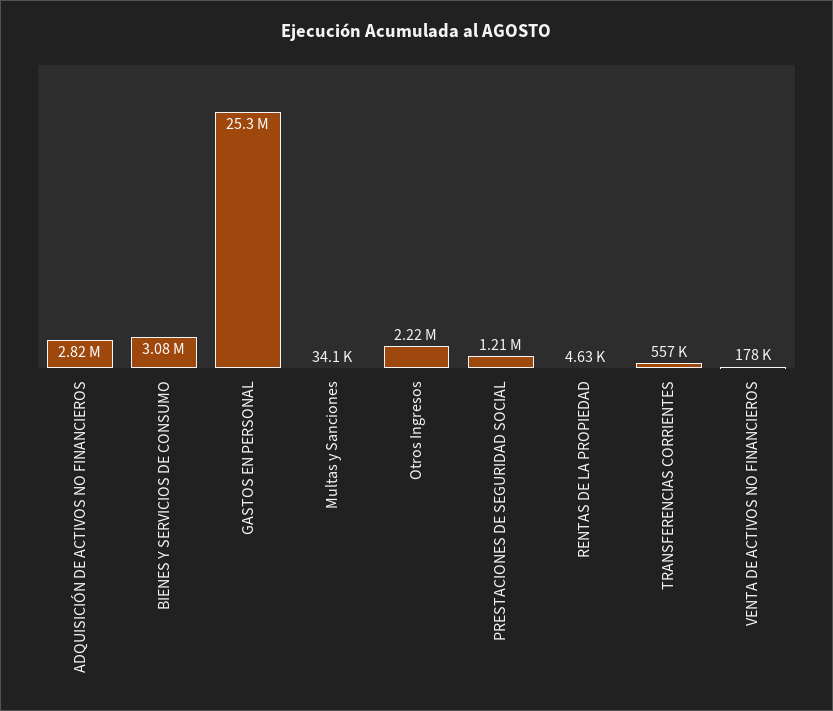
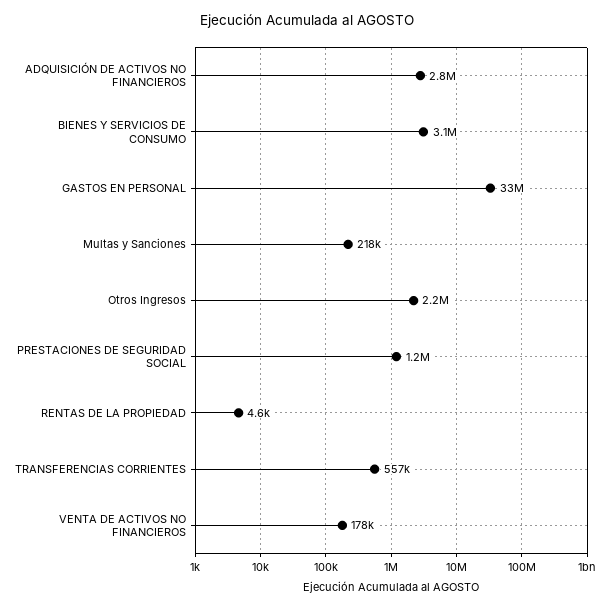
  {
    "ADQUISICIÓN DE ACTIVOS NO FINANCIEROS": 2820000,
    "BIENES Y SERVICIOS DE CONSUMO": 3080000,
-   "GASTOS EN PERSONAL": 25300000,
+   "GASTOS EN PERSONAL": 33000000,
-   "Multas y Sanciones": 34100,
+   "Multas y Sanciones": 218000,
    "Otros Ingresos": 2220000,
    "PRESTACIONES DE SEGURIDAD SOCIAL": 1210000,
    "RENTAS DE LA PROPIEDAD": 4630,
    "TRANSFERENCIAS CORRIENTES": 557000,
    "VENTA DE ACTIVOS NO FINANCIEROS": 178000
  }

